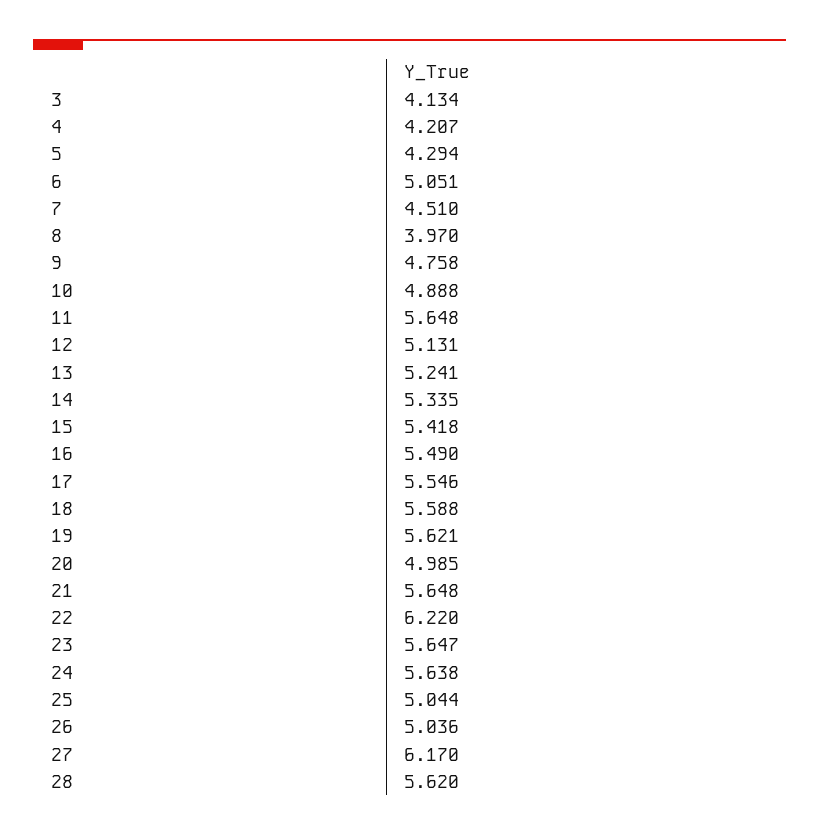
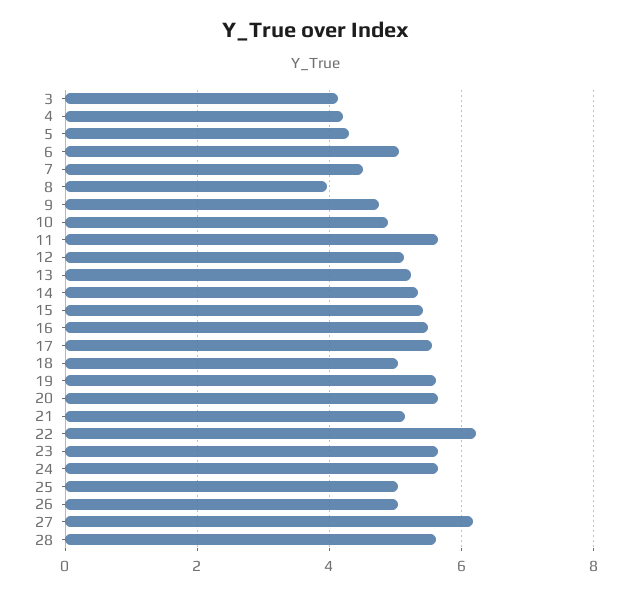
  {
    "3": 4.134,
    "4": 4.207,
    "5": 4.294,
    "6": 5.051,
    "7": 4.51,
    "8": 3.97,
    "9": 4.758,
    "10": 4.888,
    "11": 5.648,
    "12": 5.131,
    "13": 5.241,
    "14": 5.335,
    "15": 5.418,
    "16": 5.49,
    "17": 5.546,
-   "18": 5.588,
+   "18": 5,
    "19": 5.621,
-   "20": 4.985,
+   "20": 5.6,
-   "21": 5.648,
+   "21": 5.2,
    "22": 6.22,
    "23": 5.647,
    "24": 5.638,
    "25": 5.044,
    "26": 5.036,
    "27": 6.17,
    "28": 5.62
  }

